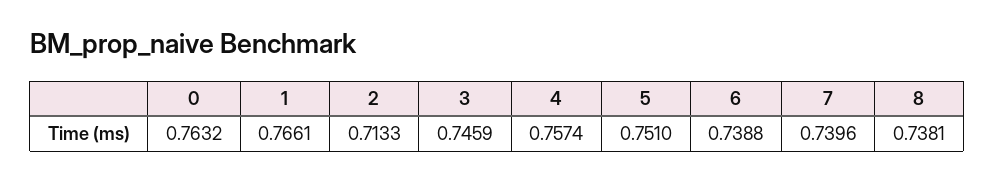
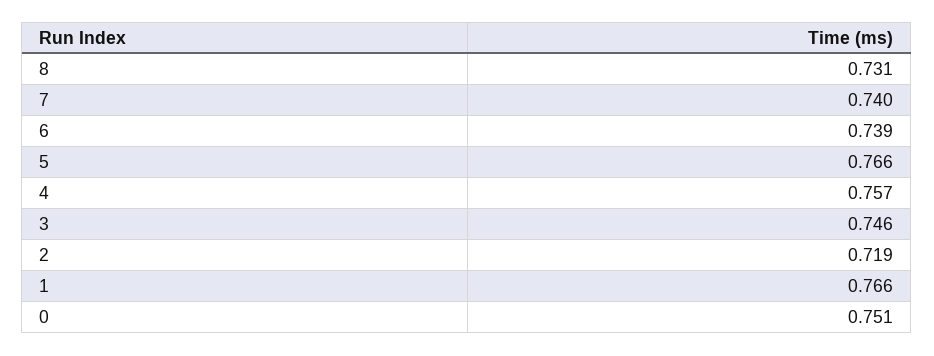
  {
-   "0": 0.7632,
+   "0": 0.751,
    "1": 0.7661,
-   "2": 0.7133,
+   "2": 0.719,
    "3": 0.7459,
    "4": 0.7574,
-   "5": 0.751,
+   "5": 0.766,
    "6": 0.7388,
    "7": 0.7396,
-   "8": 0.7381
+   "8": 0.731
  }

